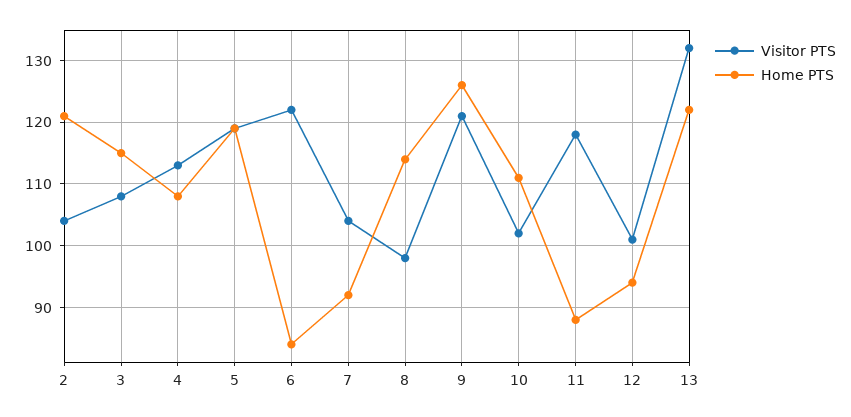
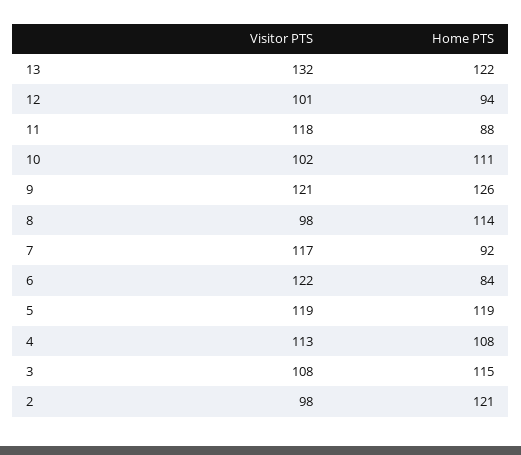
  {
    "Visitor PTS": {
-     "2": 104,
+     "2": 98,
      "3": 108,
      "4": 113,
      "5": 119,
      "6": 122,
-     "7": 104,
+     "7": 117,
      "8": 98,
      "9": 121,
      "10": 102,
      "11": 118,
      "12": 101,
      "13": 132
    },
    "Home PTS": {
      "2": 121,
      "3": 115,
      "4": 108,
      "5": 119,
      "6": 84,
      "7": 92,
      "8": 114,
      "9": 126,
      "10": 111,
      "11": 88,
      "12": 94,
      "13": 122
    }
  }

